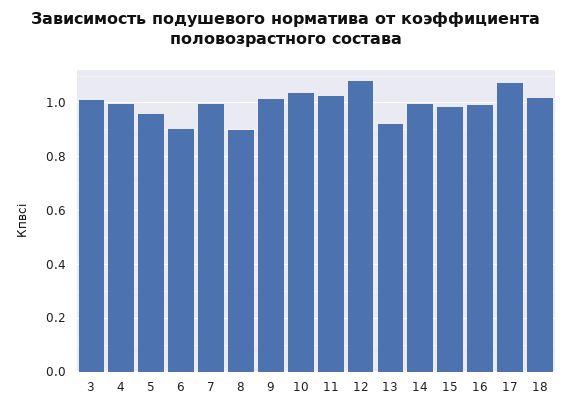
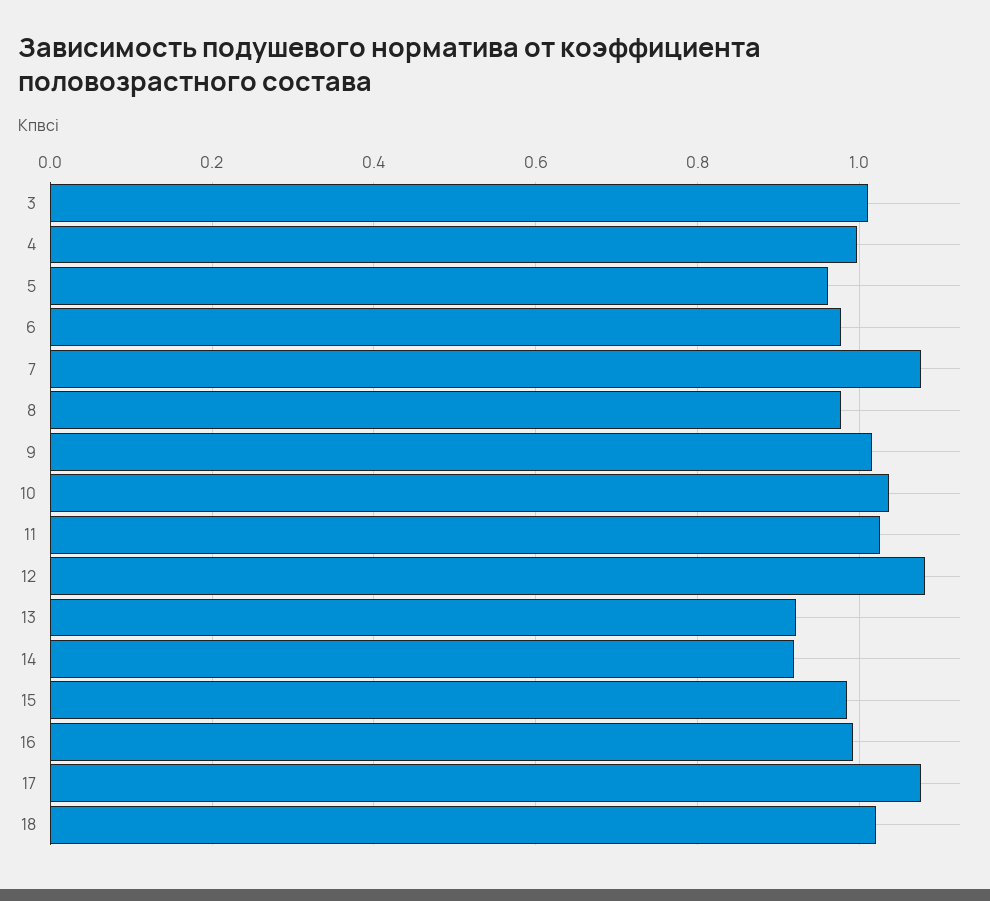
  {
    "3": 1.02,
    "4": 1,
    "5": 0.96,
-   "6": 0.9,
+   "6": 0.98,
-   "7": 1,
+   "7": 1.08,
-   "8": 0.9,
+   "8": 0.98,
    "9": 1.02,
    "10": 1.04,
    "11": 1.02,
    "12": 1.08,
    "13": 0.92,
-   "14": 1,
+   "14": 0.92,
    "15": 0.98,
    "16": 1,
    "17": 1.08,
    "18": 1.02
  }

